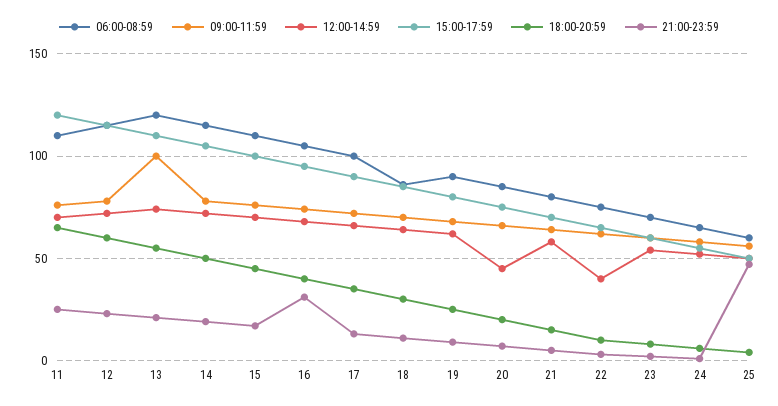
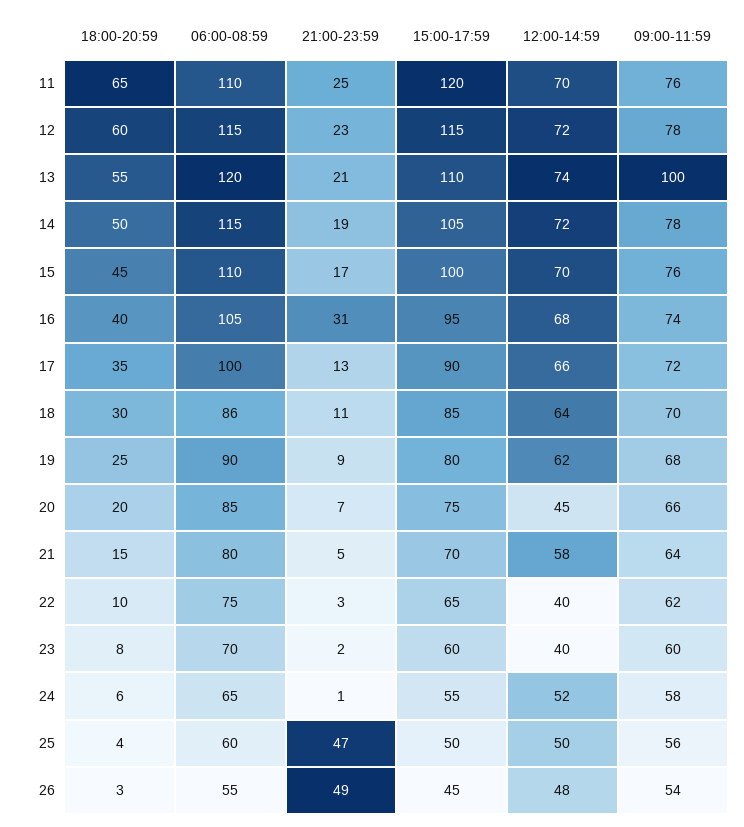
  {
    "06:00-08:59": {
      "11": 110,
      "12": 115,
      "13": 120,
      "14": 115,
      "15": 110,
      "16": 105,
      "17": 100,
      "18": 86,
      "19": 90,
      "20": 85,
      "21": 80,
      "22": 75,
      "23": 70,
      "24": 65,
-     "25": 60
+     "25": 60,
+     "26": 55
    },
    "09:00-11:59": {
      "11": 76,
      "12": 78,
      "13": 100,
      "14": 78,
      "15": 76,
      "16": 74,
      "17": 72,
      "18": 70,
      "19": 68,
      "20": 66,
      "21": 64,
      "22": 62,
      "23": 60,
      "24": 58,
-     "25": 56
+     "25": 56,
+     "26": 54
    },
    "12:00-14:59": {
      "11": 70,
      "12": 72,
      "13": 74,
      "14": 72,
      "15": 70,
      "16": 68,
      "17": 66,
      "18": 64,
      "19": 62,
      "20": 45,
      "21": 58,
      "22": 40,
-     "23": 55,
+     "23": 40,
      "24": 52,
-     "25": 50
+     "25": 50,
+     "26": 48
    },
    "15:00-17:59": {
      "11": 120,
      "12": 115,
      "13": 110,
      "14": 105,
      "15": 100,
      "16": 95,
      "17": 90,
      "18": 85,
      "19": 80,
      "20": 75,
      "21": 70,
      "22": 65,
      "23": 60,
      "24": 55,
-     "25": 50
+     "25": 50,
+     "26": 45
    },
    "18:00-20:59": {
      "11": 65,
      "12": 60,
      "13": 55,
      "14": 50,
      "15": 45,
      "16": 40,
      "17": 35,
      "18": 30,
      "19": 25,
      "20": 20,
      "21": 15,
      "22": 10,
      "23": 8,
      "24": 6,
-     "25": 4
+     "25": 4,
+     "26": 3
    },
    "21:00-23:59": {
      "11": 25,
      "12": 23,
      "13": 21,
      "14": 19,
      "15": 17,
      "16": 31,
      "17": 13,
      "18": 11,
      "19": 9,
      "20": 7,
      "21": 5,
      "22": 3,
      "23": 2,
      "24": 1,
-     "25": 47
+     "25": 47,
+     "26": 49
    }
  }

